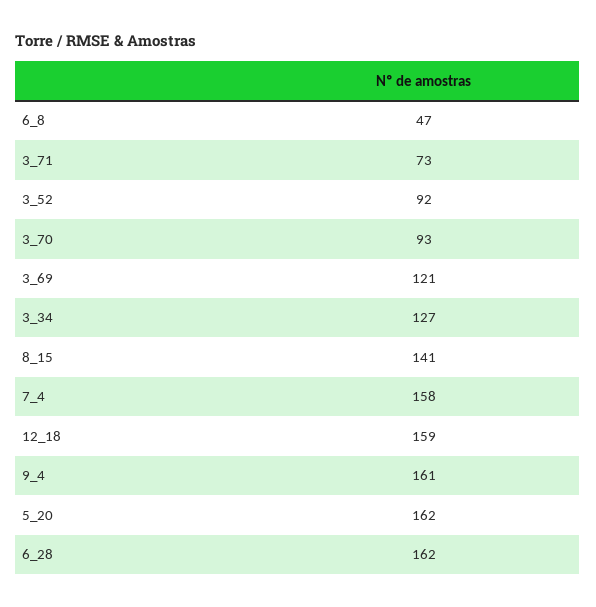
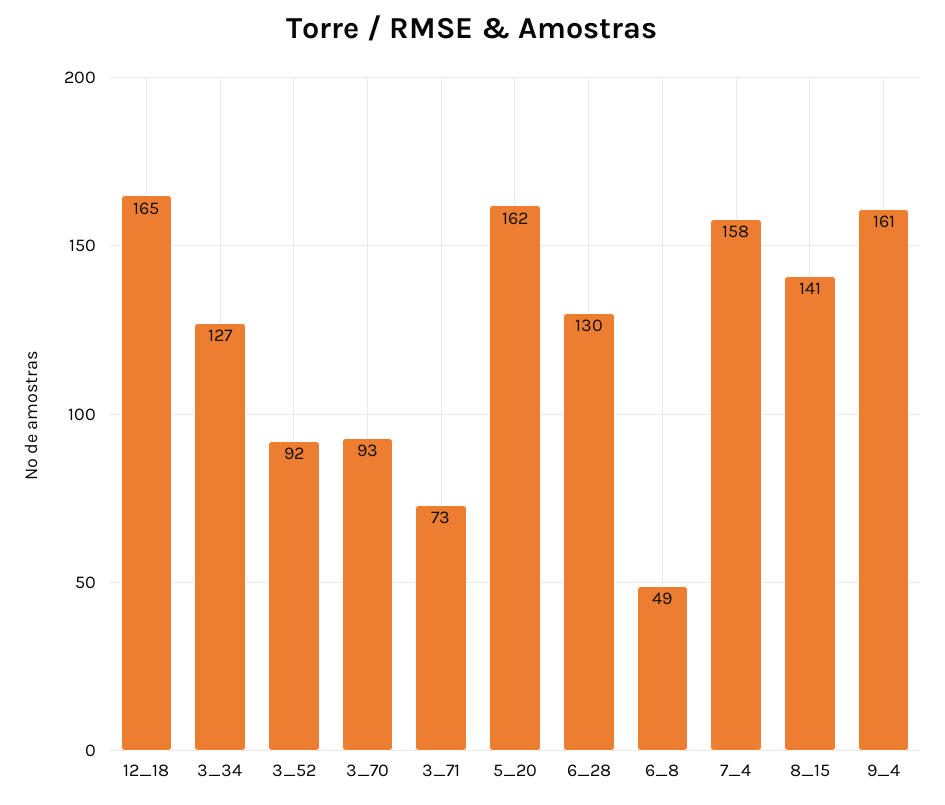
  {
-   "6_8": 47,
+   "6_8": 49,
    "3_71": 73,
    "3_52": 92,
    "3_70": 93,
-   "3_69": 121,
    "3_34": 127,
    "8_15": 141,
    "7_4": 158,
-   "12_18": 159,
+   "12_18": 165,
    "9_4": 161,
    "5_20": 162,
-   "6_28": 162
+   "6_28": 130
  }

